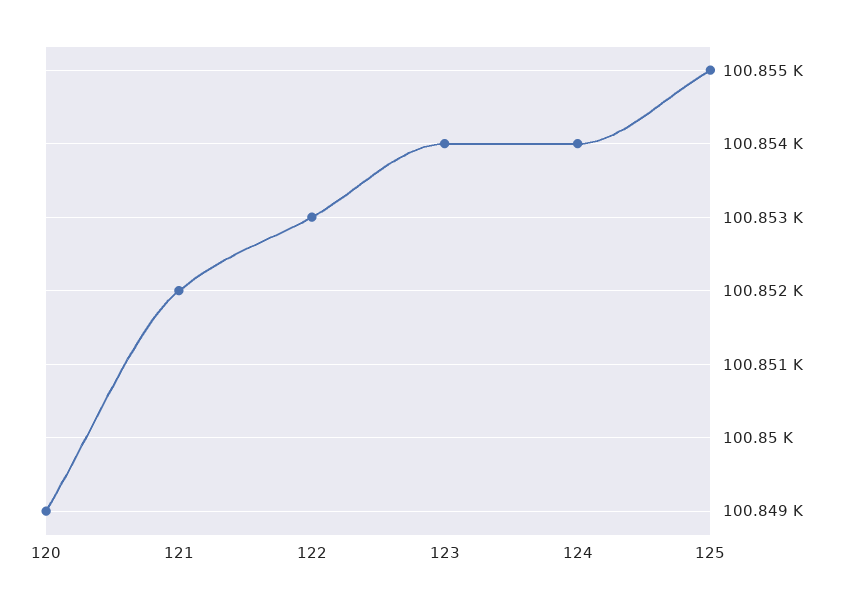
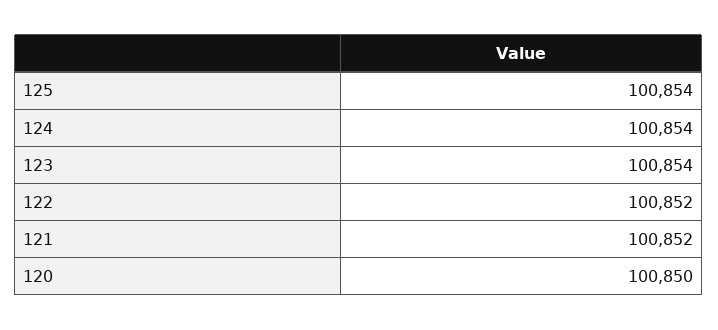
  {
-   "120": 100849,
+   "120": 100850,
    "121": 100852,
-   "122": 100853,
+   "122": 100852,
    "123": 100854,
    "124": 100854,
-   "125": 100855
+   "125": 100854
  }

